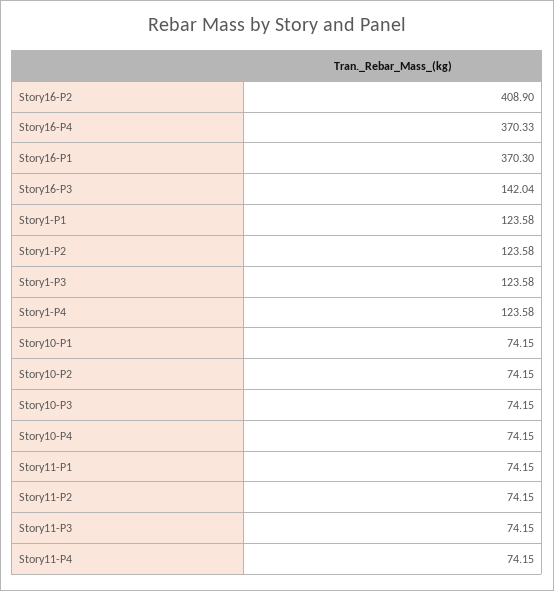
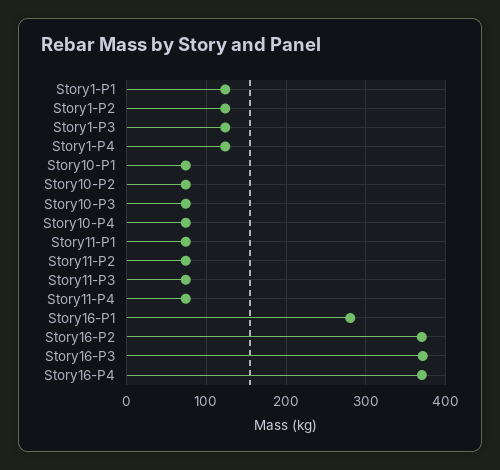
  {
-   "Story16-P2": 408.9,
+   "Story16-P2": 370,
    "Story16-P4": 370.33,
-   "Story16-P1": 370.3,
+   "Story16-P1": 280,
-   "Story16-P3": 142.04,
+   "Story16-P3": 370,
    "Story1-P1": 123.58,
    "Story1-P2": 123.58,
    "Story1-P3": 123.58,
    "Story1-P4": 123.58,
    "Story10-P1": 74.15,
    "Story10-P2": 74.15,
    "Story10-P3": 74.15,
    "Story10-P4": 74.15,
    "Story11-P1": 74.15,
    "Story11-P2": 74.15,
    "Story11-P3": 74.15,
    "Story11-P4": 74.15
  }

